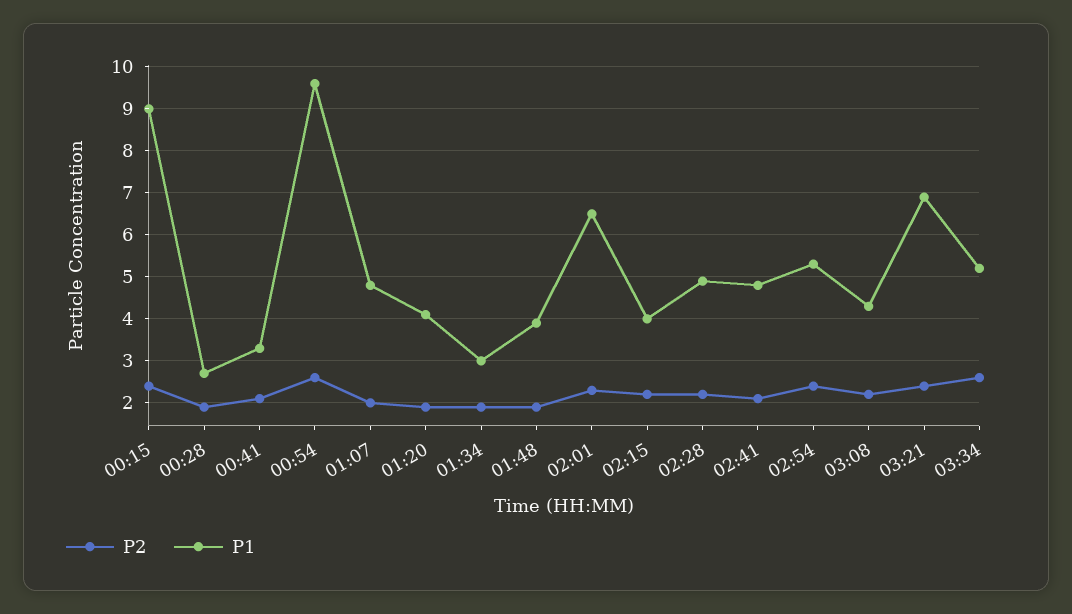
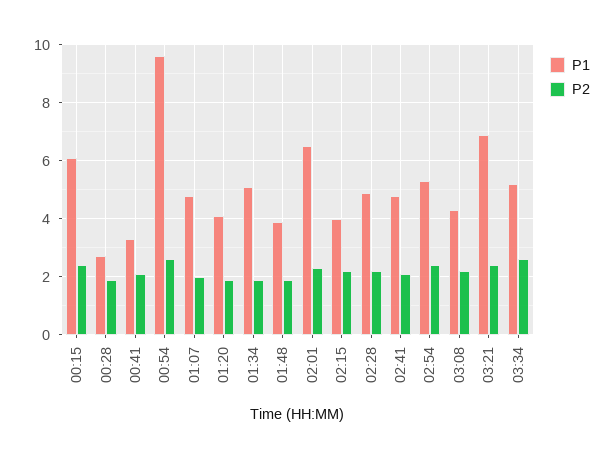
  {
    "P2": {
      "00:15": 2.5,
      "00:28": 2,
      "00:41": 2,
      "00:54": 2.5,
      "01:07": 2,
      "01:20": 2,
      "01:34": 2,
      "01:48": 2,
      "02:01": 2.5,
      "02:15": 2,
      "02:28": 2,
      "02:41": 2,
      "02:54": 2.5,
      "03:08": 2,
      "03:21": 2.5,
      "03:34": 2.5
    },
    "P1": {
-     "00:15": 9,
+     "00:15": 6,
      "00:28": 2.5,
      "00:41": 3.5,
      "00:54": 9.5,
      "01:07": 5,
      "01:20": 4,
-     "01:34": 3,
+     "01:34": 5,
      "01:48": 4,
      "02:01": 6.5,
      "02:15": 4,
      "02:28": 5,
      "02:41": 5,
      "02:54": 5.5,
      "03:08": 4.5,
      "03:21": 7,
      "03:34": 5
    }
  }

